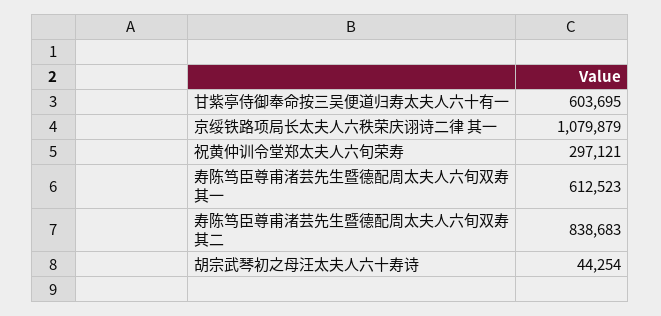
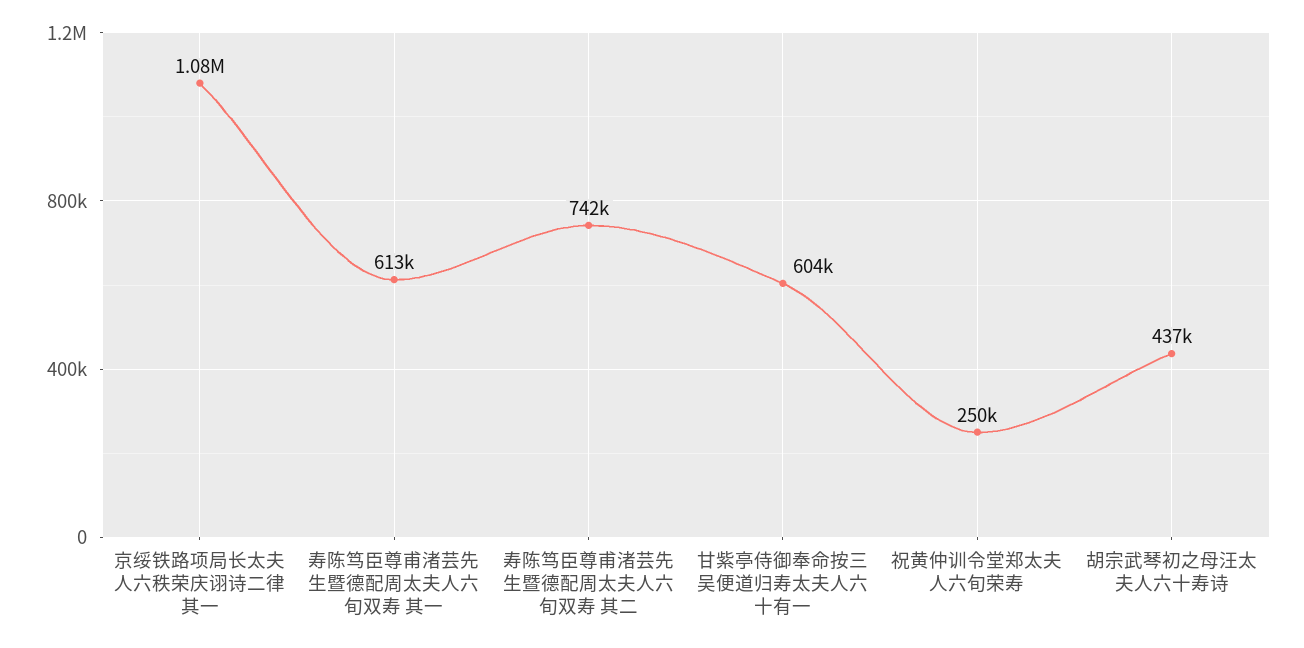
  {
    "甘紫亭侍御奉命按三吴便道归寿太夫人六十有一": 603695,
    "京绥铁路项局长太夫人六秩荣庆诩诗二律 其一": 1079879,
-   "祝黄仲训令堂郑太夫人六旬荣寿": 297121,
+   "祝黄仲训令堂郑太夫人六旬荣寿": 250000,
    "寿陈笃臣尊甫渚芸先生暨德配周太夫人六旬双寿 其一": 612523,
-   "寿陈笃臣尊甫渚芸先生暨德配周太夫人六旬双寿 其二": 838683,
+   "寿陈笃臣尊甫渚芸先生暨德配周太夫人六旬双寿 其二": 742000,
-   "胡宗武琴初之母汪太夫人六十寿诗": 44254
+   "胡宗武琴初之母汪太夫人六十寿诗": 437000
  }

